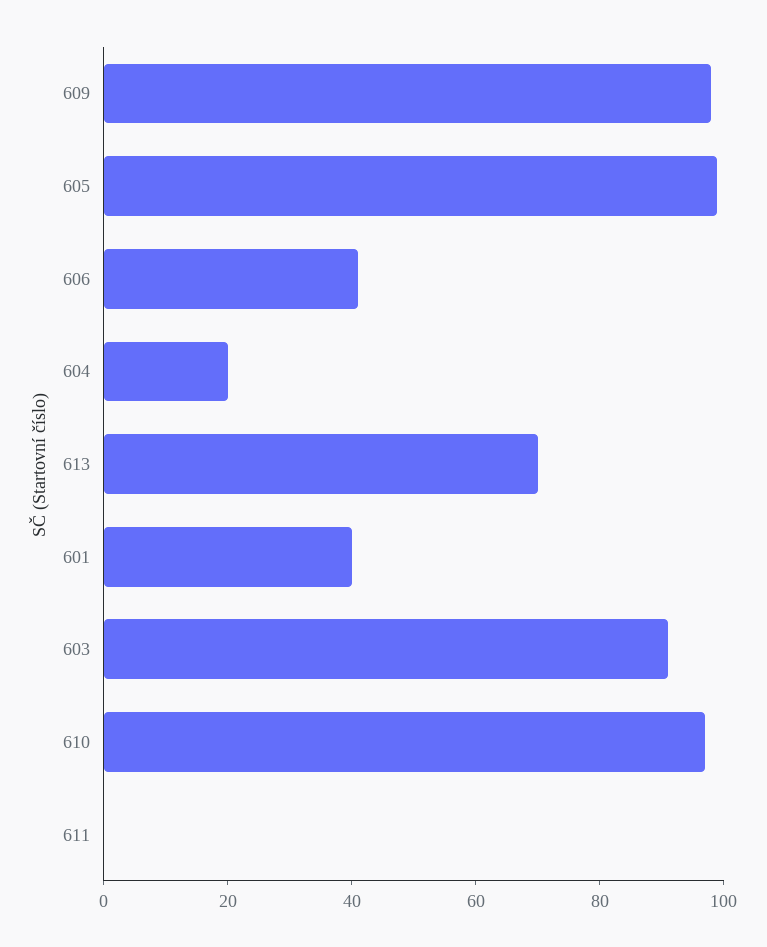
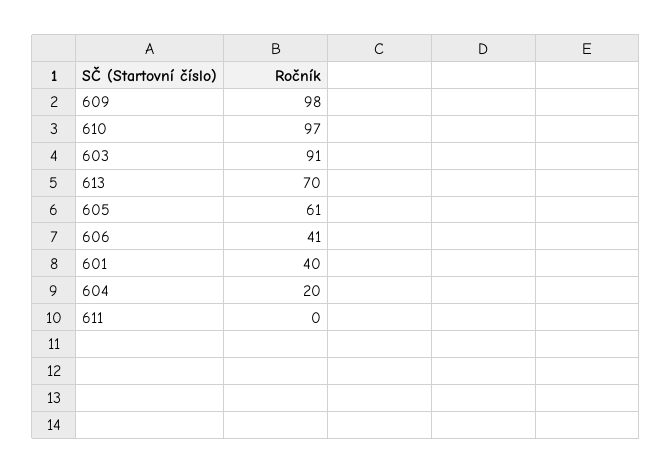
  {
    "609": 98,
-   "605": 100,
+   "605": 61,
    "606": 41,
    "604": 20,
    "613": 70,
    "601": 40,
    "603": 91,
    "610": 97,
    "611": 0
  }

